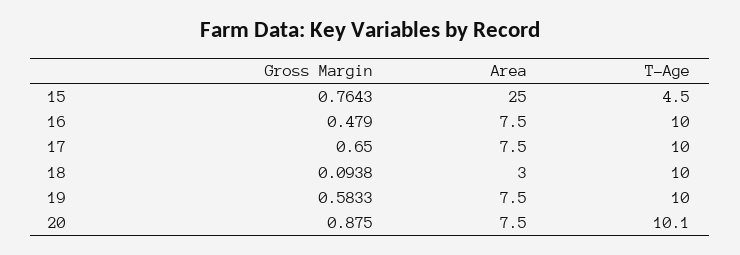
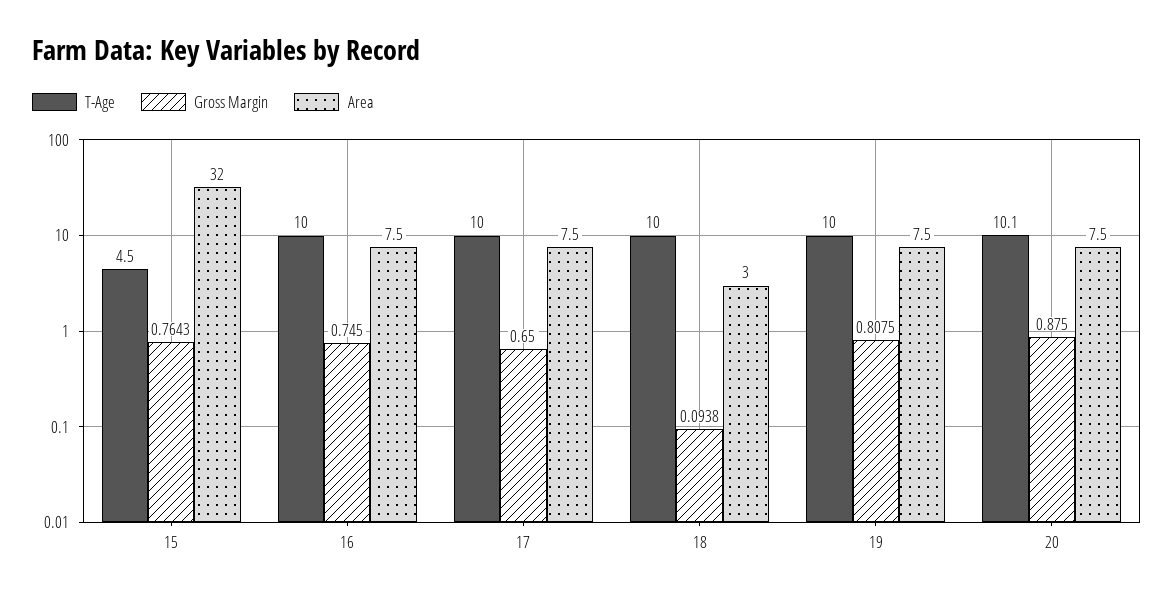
  {
    "Gross Margin": {
      "15": 0.7643,
-     "16": 0.479,
+     "16": 0.745,
      "17": 0.65,
      "18": 0.0938,
-     "19": 0.5833,
+     "19": 0.8075,
      "20": 0.875
    },
    "Area": {
-     "15": 25,
+     "15": 32,
      "16": 7.5,
      "17": 7.5,
      "18": 3,
      "19": 7.5,
      "20": 7.5
    },
    "T-Age": {
      "15": 4.5,
      "16": 10,
      "17": 10,
      "18": 10,
      "19": 10,
      "20": 10.1
    }
  }

